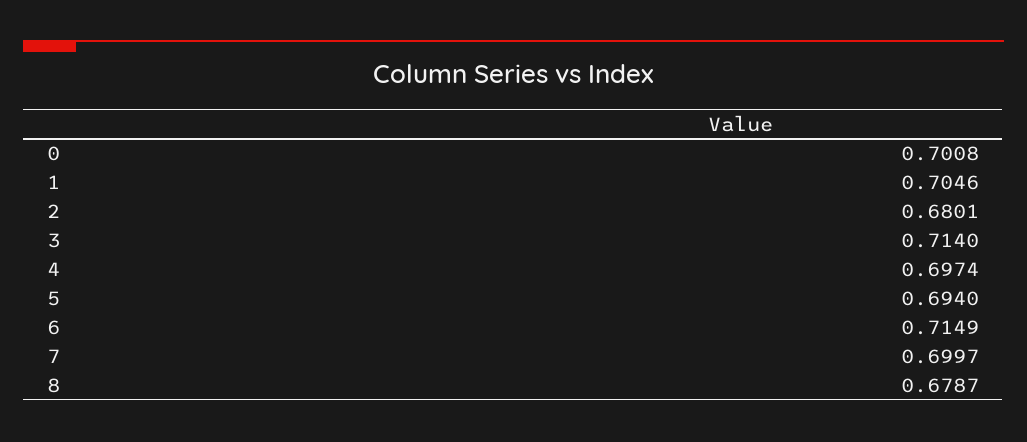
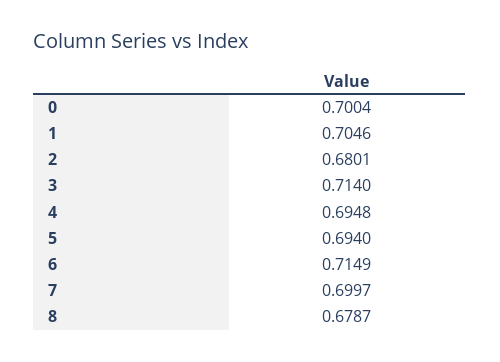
  {
-   "0": 0.7008,
+   "0": 0.7004,
    "1": 0.7046,
    "2": 0.6801,
    "3": 0.714,
-   "4": 0.6974,
+   "4": 0.6948,
    "5": 0.694,
    "6": 0.7149,
    "7": 0.6997,
    "8": 0.6787
  }

